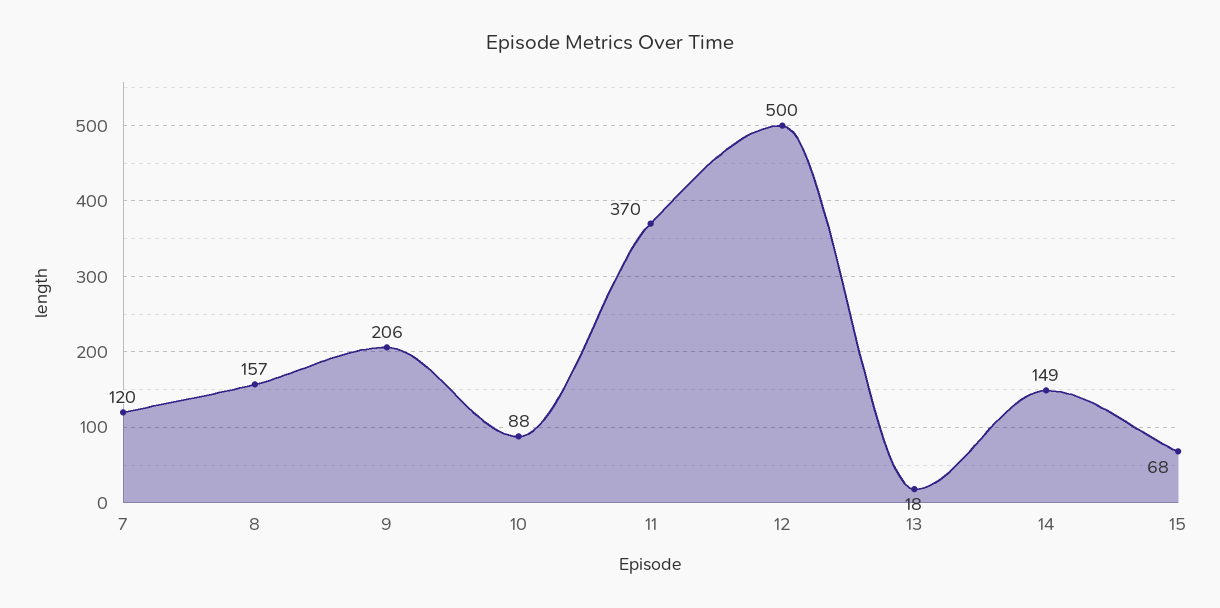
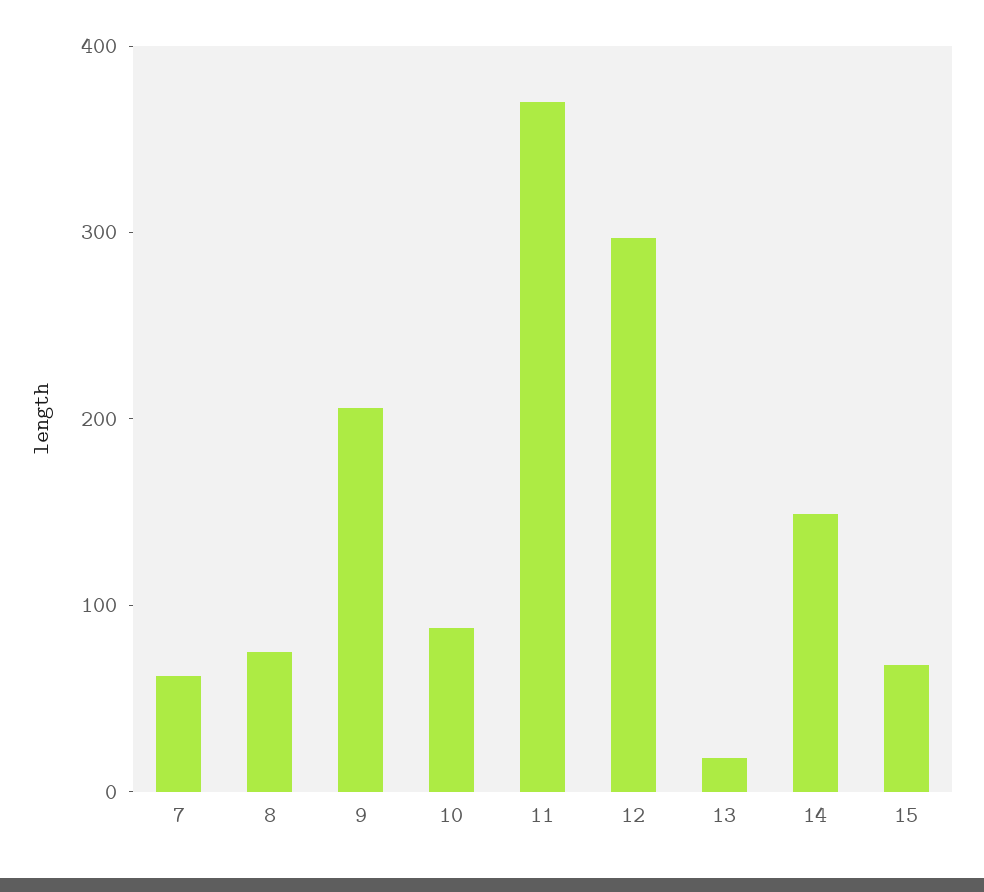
  {
-   "7": 120,
+   "7": 60,
-   "8": 157,
+   "8": 80,
    "9": 206,
    "10": 88,
    "11": 370,
-   "12": 500,
+   "12": 300,
    "13": 18,
    "14": 149,
    "15": 68
  }

